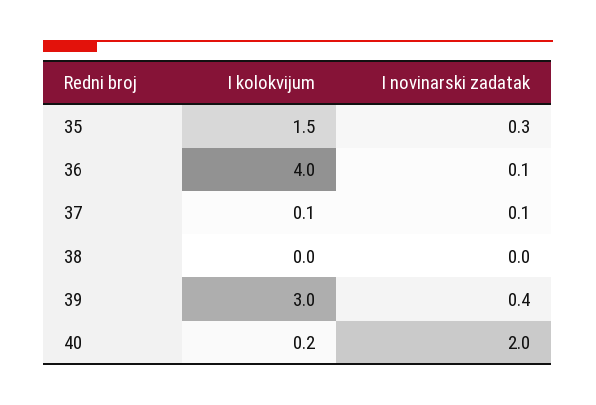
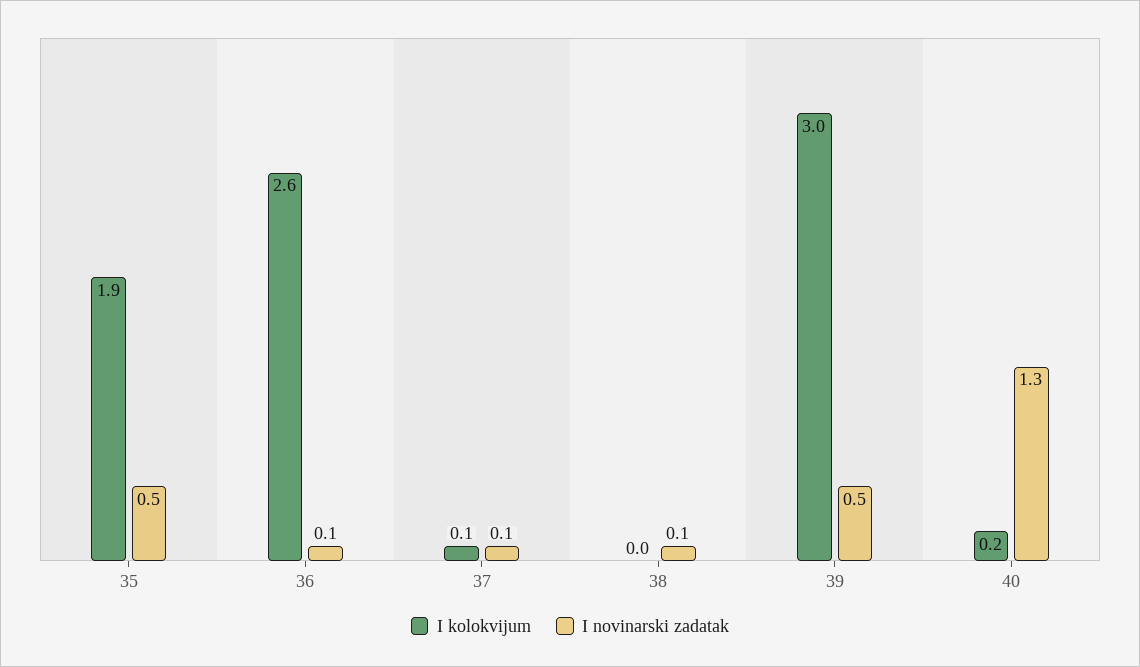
  {
    "I kolokvijum": {
-     "35": 1.5,
+     "35": 1.9,
-     "36": 4,
+     "36": 2.6,
      "37": 0.1,
      "38": 0,
      "39": 3,
      "40": 0.2
    },
    "I novinarski zadatak": {
-     "35": 0.3,
+     "35": 0.5,
      "36": 0.1,
      "37": 0.1,
-     "38": 0,
+     "38": 0.1,
-     "39": 0.4,
+     "39": 0.5,
-     "40": 2
+     "40": 1.3
    }
  }

